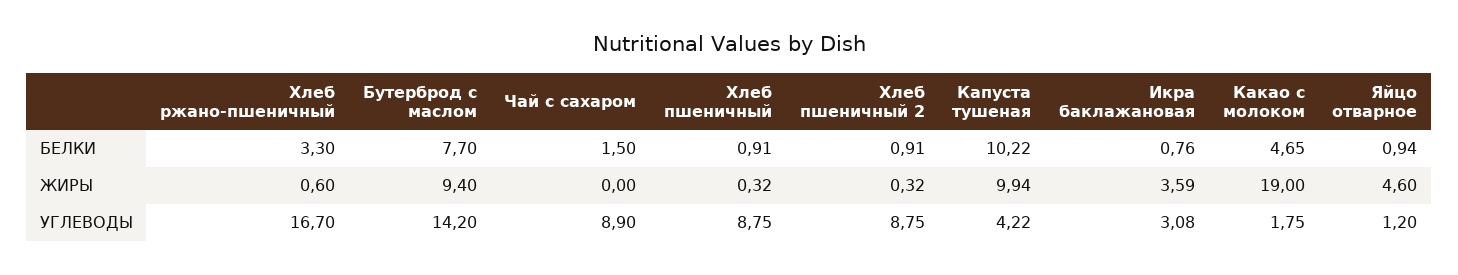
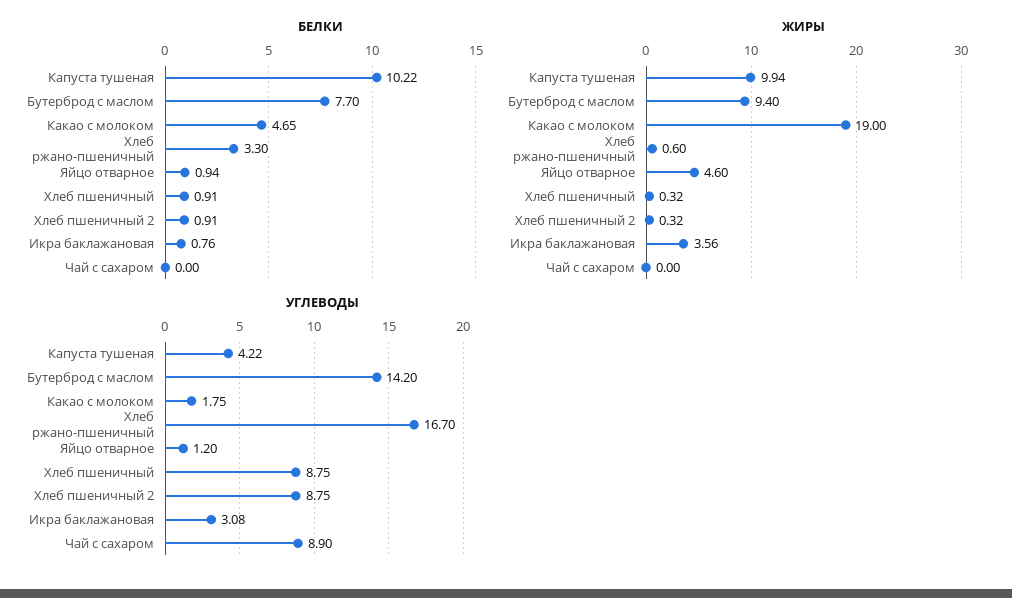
  {
    "БЕЛКИ": {
      "Хлеб ржано-пшеничный": 3.3,
      "Бутерброд с маслом": 7.7,
-     "Чай с сахаром": 1.5,
+     "Чай с сахаром": 0,
      "Хлеб пшеничный": 0.91,
      "Хлеб пшеничный 2": 0.91,
      "Капуста тушеная": 10.22,
      "Икра баклажановая": 0.76,
      "Какао с молоком": 4.65,
      "Яйцо отварное": 0.94
    },
    "ЖИРЫ": {
      "Хлеб ржано-пшеничный": 0.6,
      "Бутерброд с маслом": 9.4,
      "Чай с сахаром": 0,
      "Хлеб пшеничный": 0.32,
      "Хлеб пшеничный 2": 0.32,
      "Капуста тушеная": 9.94,
-     "Икра баклажановая": 3.59,
+     "Икра баклажановая": 3.56,
      "Какао с молоком": 19,
      "Яйцо отварное": 4.6
    },
    "УГЛЕВОДЫ": {
      "Хлеб ржано-пшеничный": 16.7,
      "Бутерброд с маслом": 14.2,
      "Чай с сахаром": 8.9,
      "Хлеб пшеничный": 8.75,
      "Хлеб пшеничный 2": 8.75,
      "Капуста тушеная": 4.22,
      "Икра баклажановая": 3.08,
      "Какао с молоком": 1.75,
      "Яйцо отварное": 1.2
    }
  }

